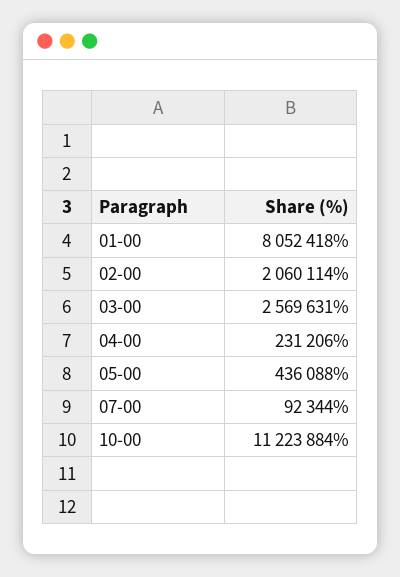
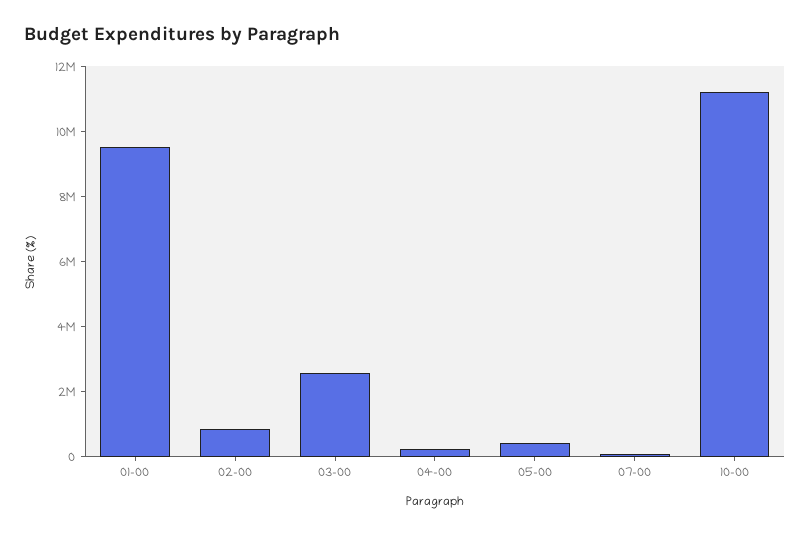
  {
-   "01-00": 8052418,
+   "01-00": 9500000,
-   "02-00": 2060114,
+   "02-00": 1000000,
    "03-00": 2569631,
    "04-00": 231206,
    "05-00": 436088,
    "07-00": 92344,
    "10-00": 11223884
  }

